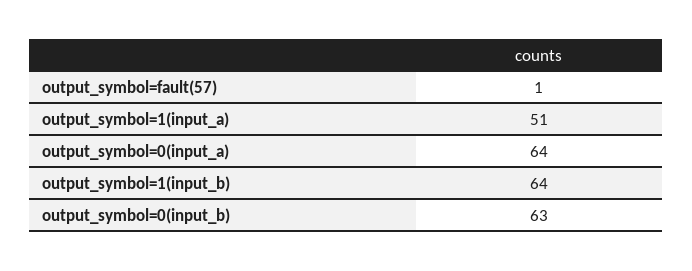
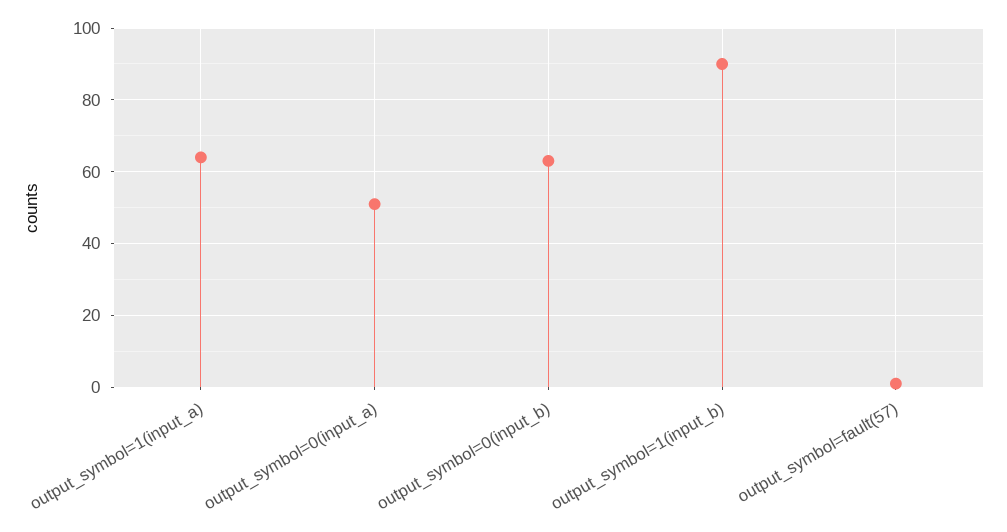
  {
    "output_symbol=fault(57)": 1,
-   "output_symbol=1(input_a)": 51,
+   "output_symbol=1(input_a)": 65,
-   "output_symbol=0(input_a)": 64,
+   "output_symbol=0(input_a)": 50,
-   "output_symbol=1(input_b)": 64,
+   "output_symbol=1(input_b)": 90,
    "output_symbol=0(input_b)": 63
  }

